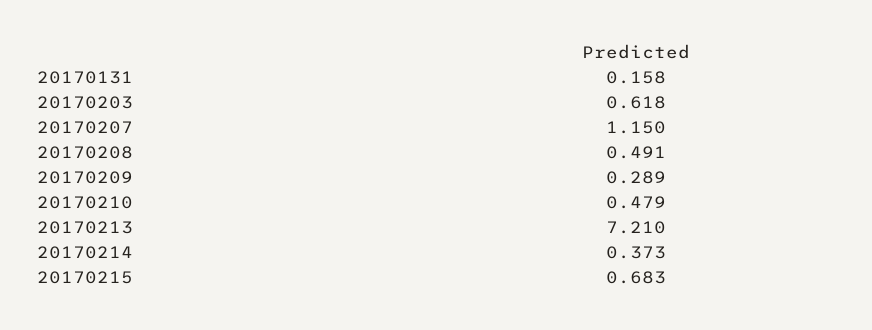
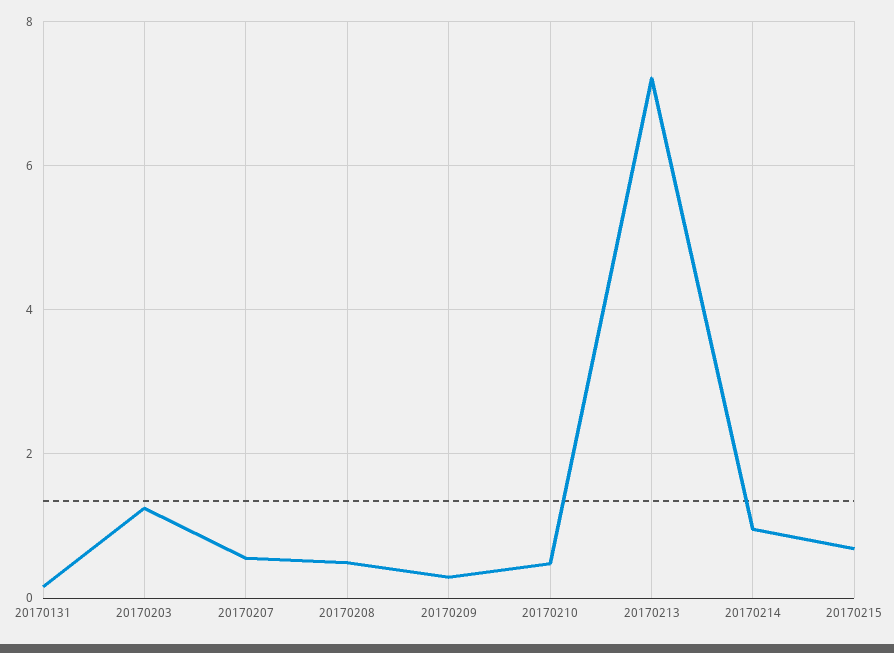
  {
    "20170131": 0.158,
-   "20170203": 0.618,
+   "20170203": 1.2,
-   "20170207": 1.15,
+   "20170207": 0.6,
    "20170208": 0.491,
    "20170209": 0.289,
    "20170210": 0.479,
    "20170213": 7.21,
-   "20170214": 0.373,
+   "20170214": 1,
    "20170215": 0.683
  }

